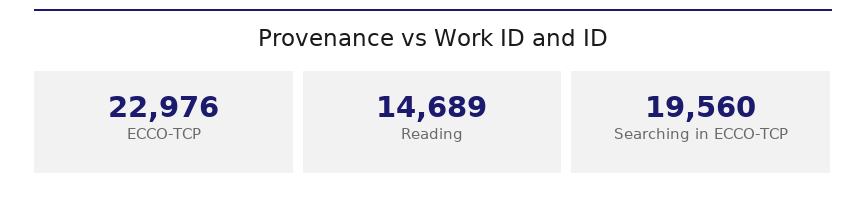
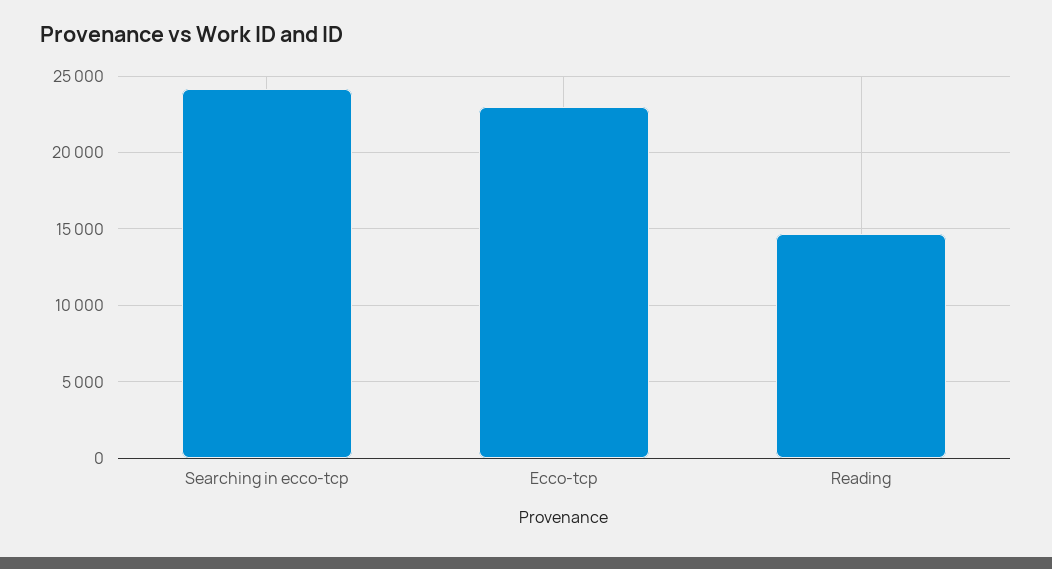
  {
    "ECCO-TCP": 22976,
    "Reading": 14689,
-   "Searching in ECCO-TCP": 19560
+   "Searching in ECCO-TCP": 24000
  }

